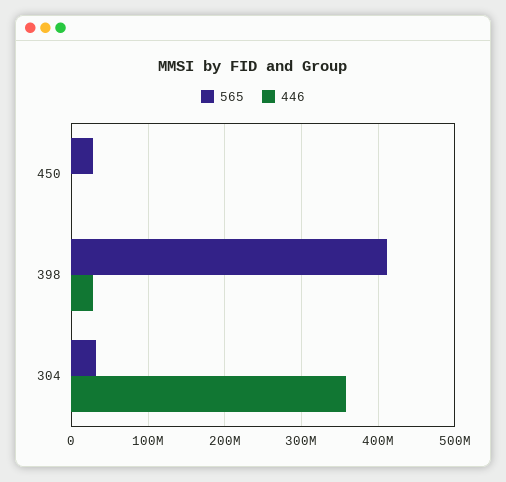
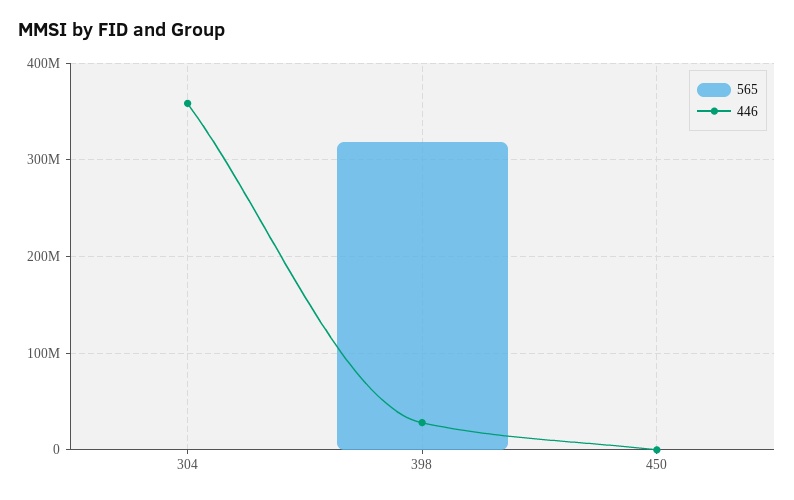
  {
    "565": {
-     "450": 30000000,
+     "450": 0,
-     "398": 410000000,
+     "398": 320000000,
-     "304": 30000000
+     "304": 0
    },
    "446": {
      "450": 0,
      "398": 30000000,
      "304": 360000000
    }
  }

